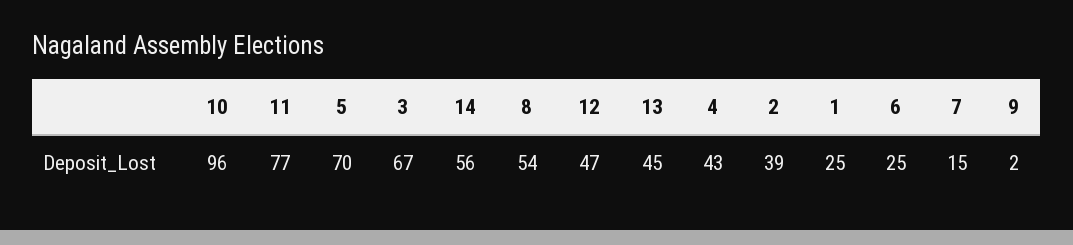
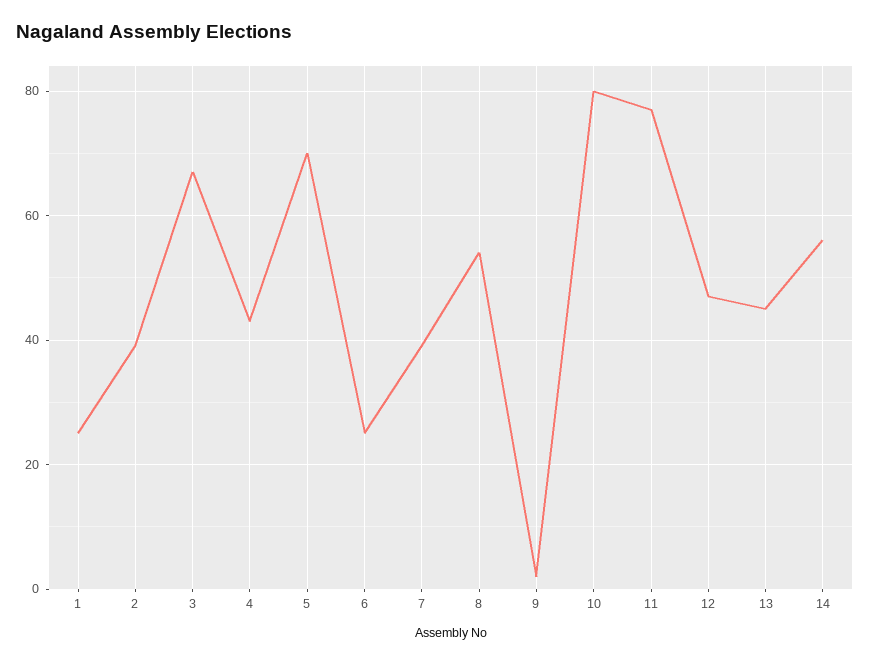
  {
-   "10": 96,
+   "10": 80,
    "11": 77,
    "5": 70,
    "3": 67,
    "14": 56,
    "8": 54,
    "12": 47,
    "13": 45,
    "4": 43,
    "2": 39,
    "1": 25,
    "6": 25,
-   "7": 15,
+   "7": 40,
    "9": 2
  }

